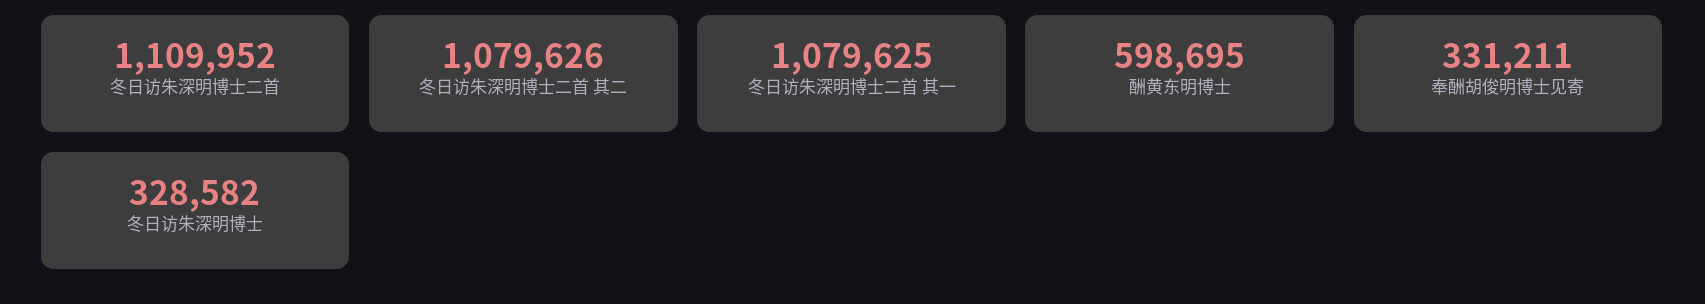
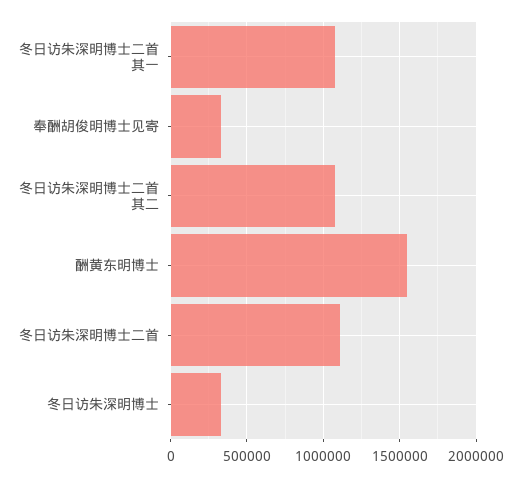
  {
    "冬日访朱深明博士二首": 1109952,
    "冬日访朱深明博士二首 其二": 1079626,
    "冬日访朱深明博士二首 其一": 1079625,
-   "酬黄东明博士": 598695,
+   "酬黄东明博士": 1550000,
    "奉酬胡俊明博士见寄": 331211,
    "冬日访朱深明博士": 328582
  }

